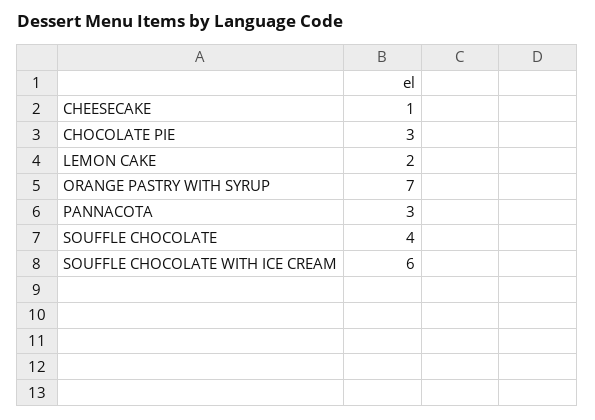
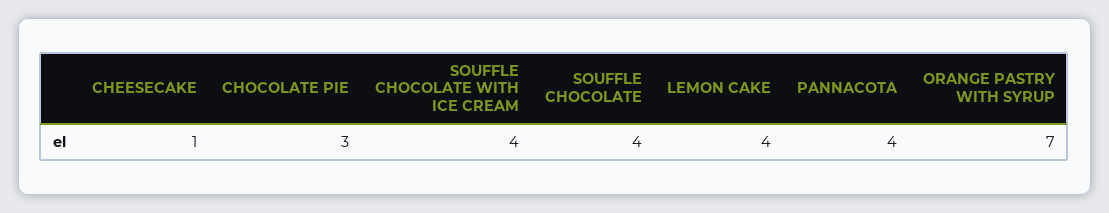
  {
    "CHEESECAKE": 1,
    "CHOCOLATE PIE": 3,
-   "LEMON CAKE": 2,
+   "LEMON CAKE": 4,
    "ORANGE PASTRY WITH SYRUP": 7,
-   "PANNACOTA": 3,
+   "PANNACOTA": 4,
    "SOUFFLE CHOCOLATE": 4,
-   "SOUFFLE CHOCOLATE WITH ICE CREAM": 6
+   "SOUFFLE CHOCOLATE WITH ICE CREAM": 4
  }

